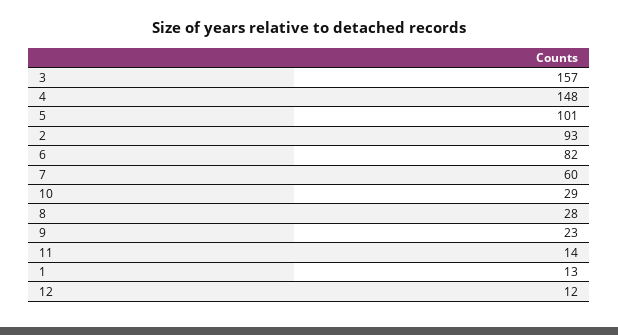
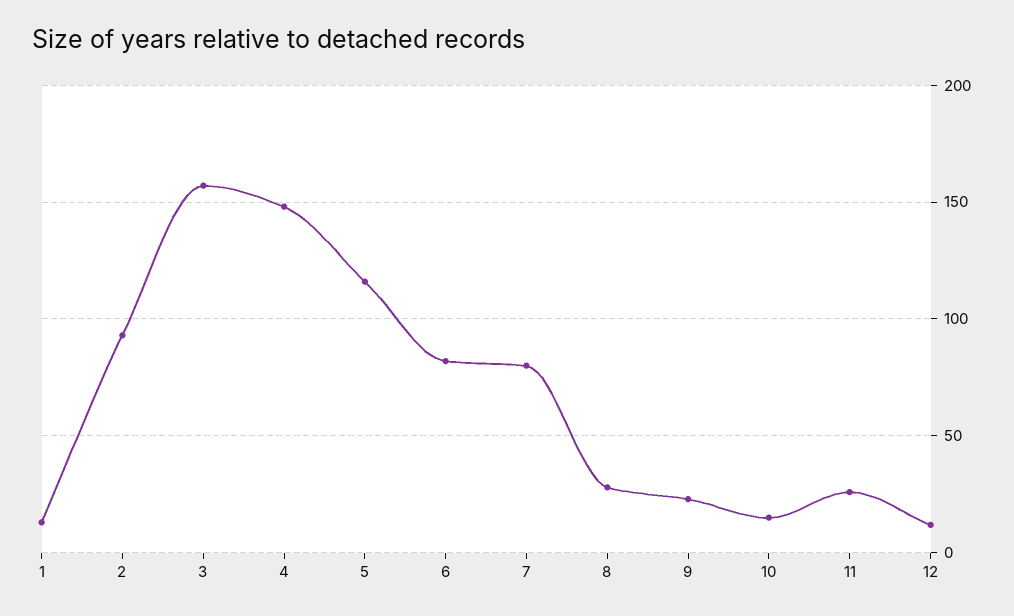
  {
    "3": 157,
    "4": 148,
-   "5": 101,
+   "5": 115,
    "2": 93,
    "6": 82,
-   "7": 60,
+   "7": 80,
-   "10": 29,
+   "10": 15,
    "8": 28,
    "9": 23,
-   "11": 14,
+   "11": 25,
    "1": 13,
    "12": 12
  }

